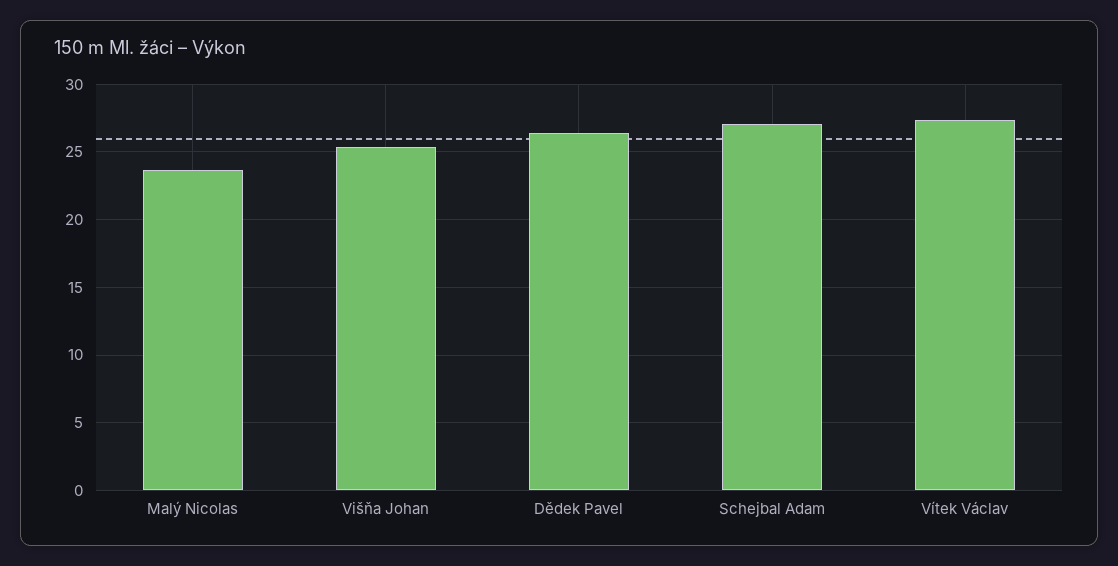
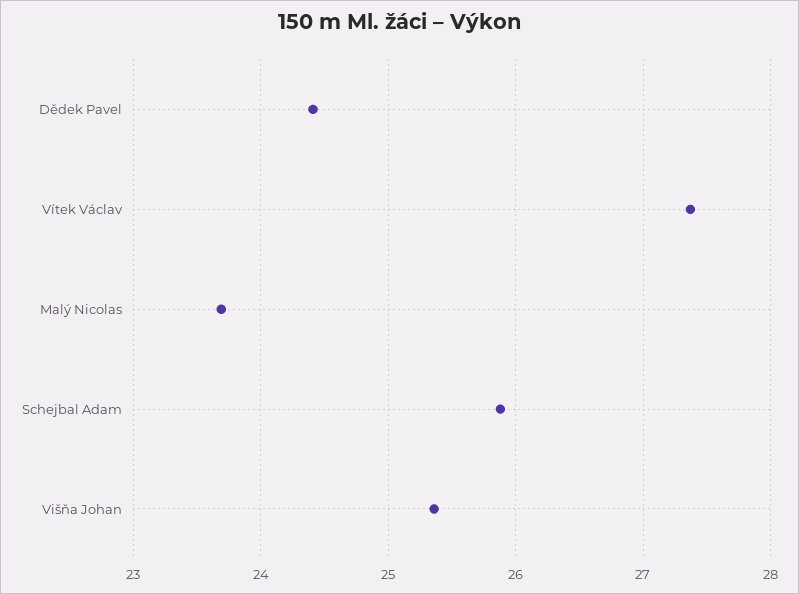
  {
    "Malý Nicolas": 23.7,
    "Višňa Johan": 25.4,
-   "Dědek Pavel": 26.5,
+   "Dědek Pavel": 24.4,
-   "Schejbal Adam": 27,
+   "Schejbal Adam": 25.9,
    "Vítek Václav": 27.4
  }

